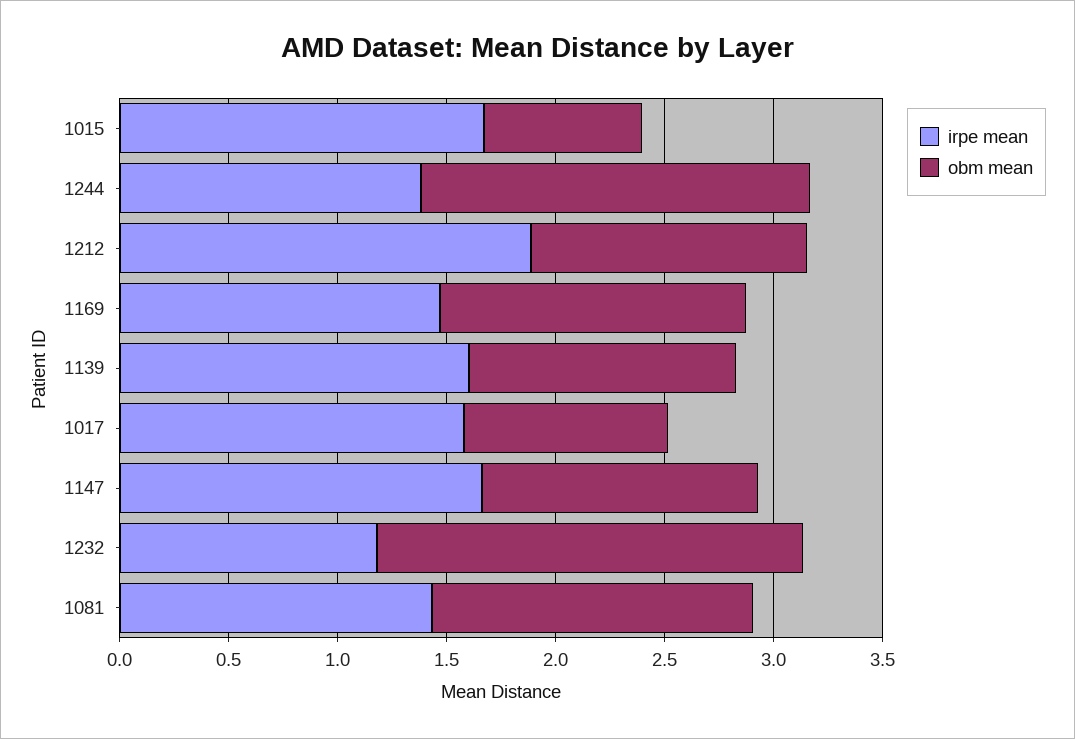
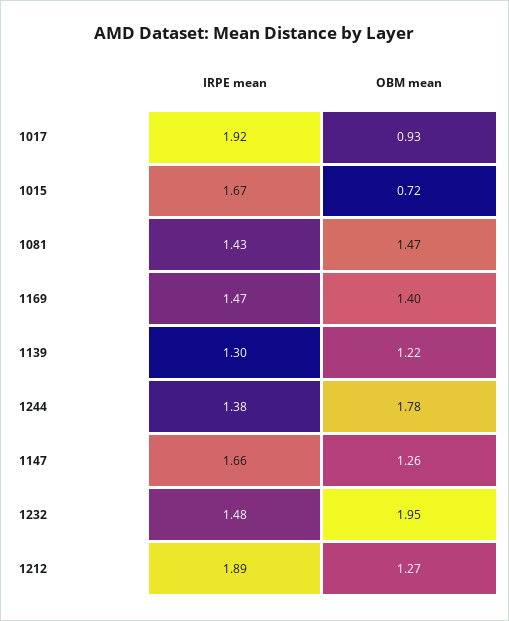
  {
    "irpe mean": {
      "1015": 1.67,
      "1244": 1.38,
      "1212": 1.89,
      "1169": 1.47,
-     "1139": 1.6,
+     "1139": 1.3,
-     "1017": 1.6,
+     "1017": 1.92,
      "1147": 1.66,
-     "1232": 1.2,
+     "1232": 1.48,
      "1081": 1.43
    },
    "obm mean": {
      "1015": 0.72,
      "1244": 1.78,
      "1212": 1.27,
      "1169": 1.4,
      "1139": 1.22,
      "1017": 0.93,
      "1147": 1.26,
      "1232": 1.95,
      "1081": 1.47
    }
  }

